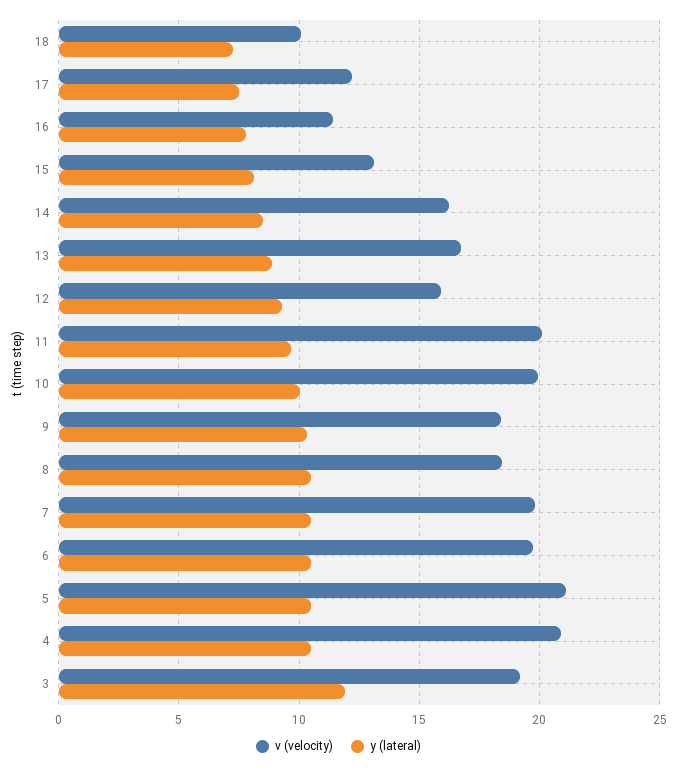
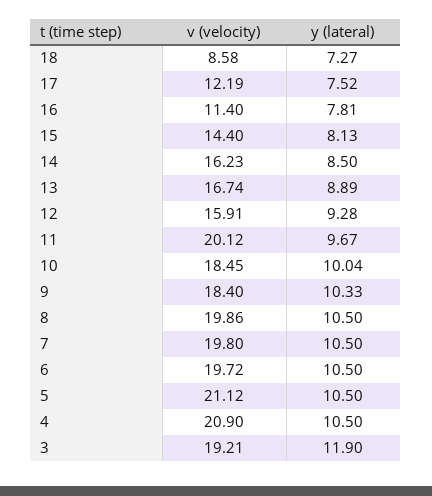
  {
    "v (velocity)": {
-     "18": 10,
+     "18": 8.58,
      "17": 12.19,
      "16": 11.4,
-     "15": 13,
+     "15": 14.4,
      "14": 16.23,
      "13": 16.74,
      "12": 15.91,
      "11": 20.12,
-     "10": 20,
+     "10": 18.45,
      "9": 18.4,
-     "8": 18.5,
+     "8": 19.86,
      "7": 19.8,
      "6": 19.72,
      "5": 21.12,
      "4": 20.9,
      "3": 19.21
    },
    "y (lateral)": {
      "18": 7.27,
      "17": 7.52,
      "16": 7.81,
      "15": 8.13,
      "14": 8.5,
      "13": 8.89,
      "12": 9.28,
      "11": 9.67,
      "10": 10.04,
      "9": 10.33,
      "8": 10.5,
      "7": 10.5,
      "6": 10.5,
      "5": 10.5,
      "4": 10.5,
      "3": 11.9
    }
  }

